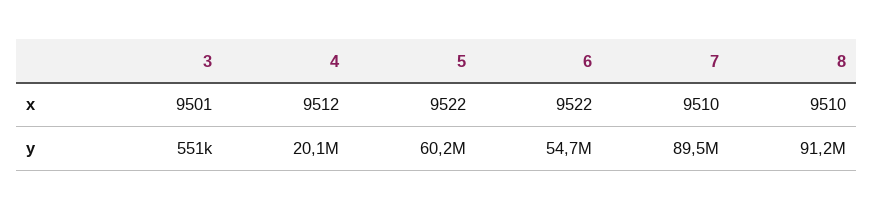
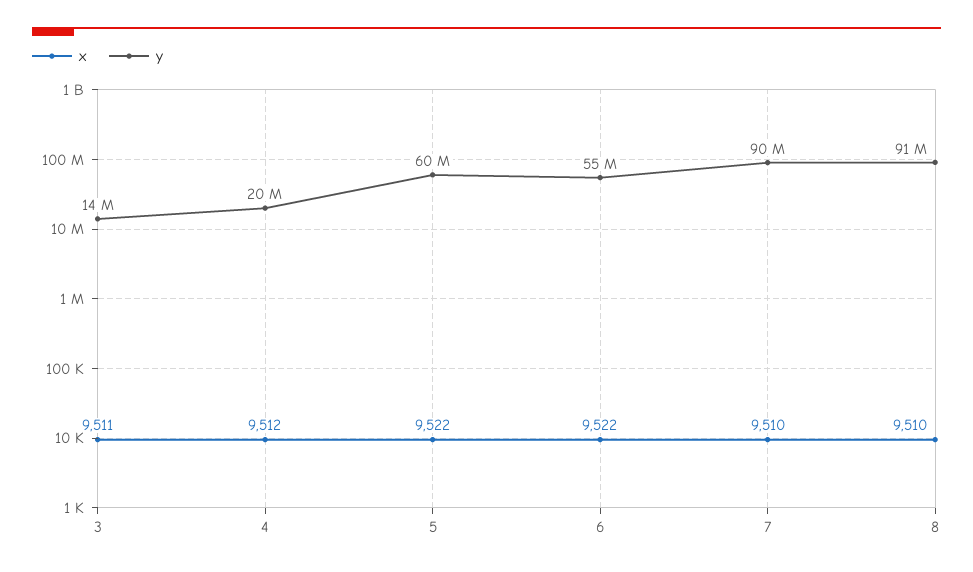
  {
    "x": {
-     "3": 9501,
+     "3": 9511,
      "4": 9512,
      "5": 9522,
      "6": 9522,
      "7": 9510,
      "8": 9510
    },
    "y": {
-     "3": 551000,
+     "3": 14000000,
      "4": 20100000,
      "5": 60200000,
      "6": 54700000,
      "7": 89500000,
      "8": 91200000
    }
  }

